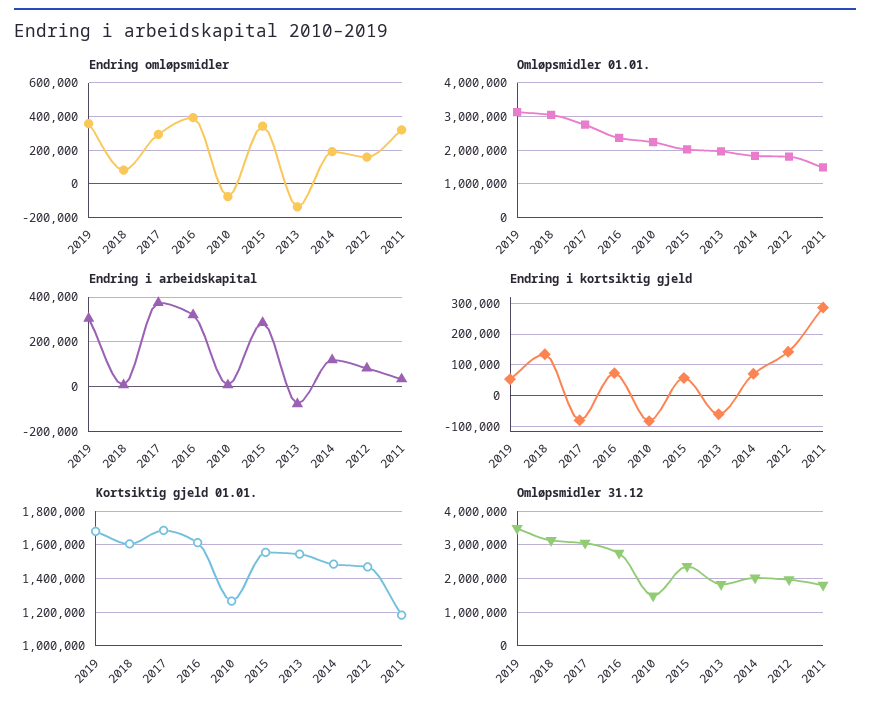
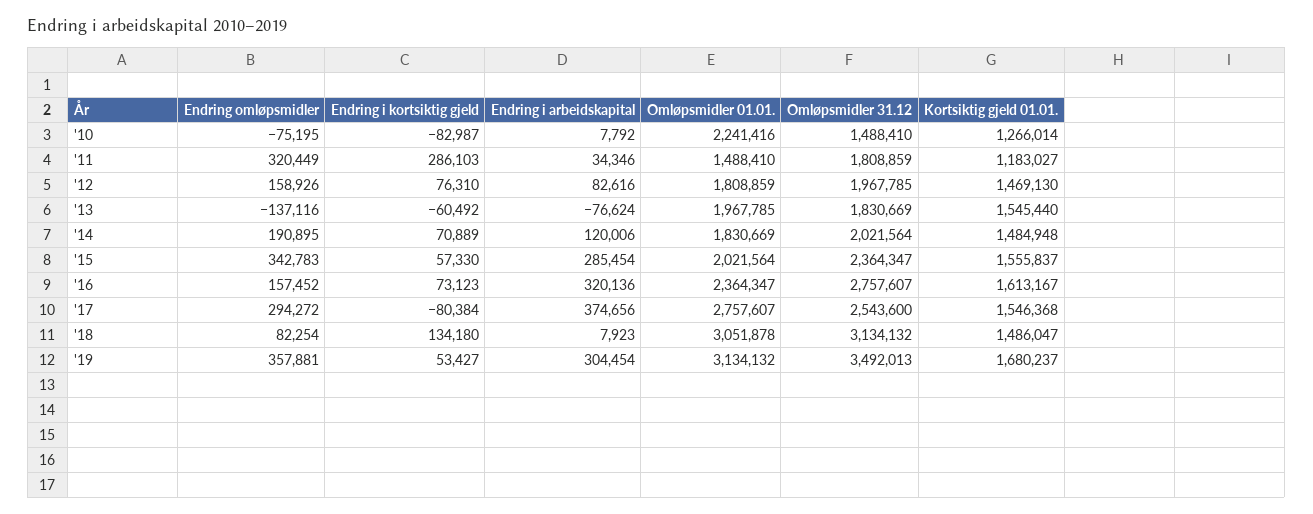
  {
    "Endring omløpsmidler": {
      "2019": 357881,
      "2018": 82254,
      "2017": 294272,
-     "2016": 400000,
+     "2016": 157452,
      "2010": -75195,
      "2015": 342783,
      "2013": -137116,
      "2014": 190895,
      "2012": 158926,
      "2011": 320449
    },
    "Omløpsmidler 01.01.": {
      "2019": 3134132,
      "2018": 3051878,
      "2017": 2757607,
      "2016": 2364347,
      "2010": 2241416,
      "2015": 2021564,
      "2013": 1967785,
      "2014": 1830669,
      "2012": 1808859,
      "2011": 1488410
    },
    "Endring i arbeidskapital": {
      "2019": 304454,
      "2018": 7923,
      "2017": 374656,
      "2016": 320136,
      "2010": 7792,
      "2015": 285454,
      "2013": -76624,
      "2014": 120006,
      "2012": 82616,
      "2011": 34346
    },
    "Endring i kortsiktig gjeld": {
      "2019": 53427,
      "2018": 134180,
      "2017": -80384,
      "2016": 73123,
      "2010": -82987,
      "2015": 57330,
      "2013": -60492,
      "2014": 70889,
-     "2012": 140000,
+     "2012": 76310,
      "2011": 286103
    },
    "Kortsiktig gjeld 01.01.": {
      "2019": 1680237,
-     "2018": 1600000,
+     "2018": 1486047,
-     "2017": 1700000,
+     "2017": 1546368,
      "2016": 1613167,
      "2010": 1266014,
      "2015": 1555837,
      "2013": 1545440,
      "2014": 1484948,
      "2012": 1469130,
      "2011": 1183027
    },
    "Omløpsmidler 31.12": {
      "2019": 3492013,
      "2018": 3134132,
-     "2017": 3000000,
+     "2017": 2543600,
      "2016": 2757607,
      "2010": 1488410,
      "2015": 2364347,
      "2013": 1830669,
      "2014": 2021564,
      "2012": 1967785,
      "2011": 1808859
    }
  }

